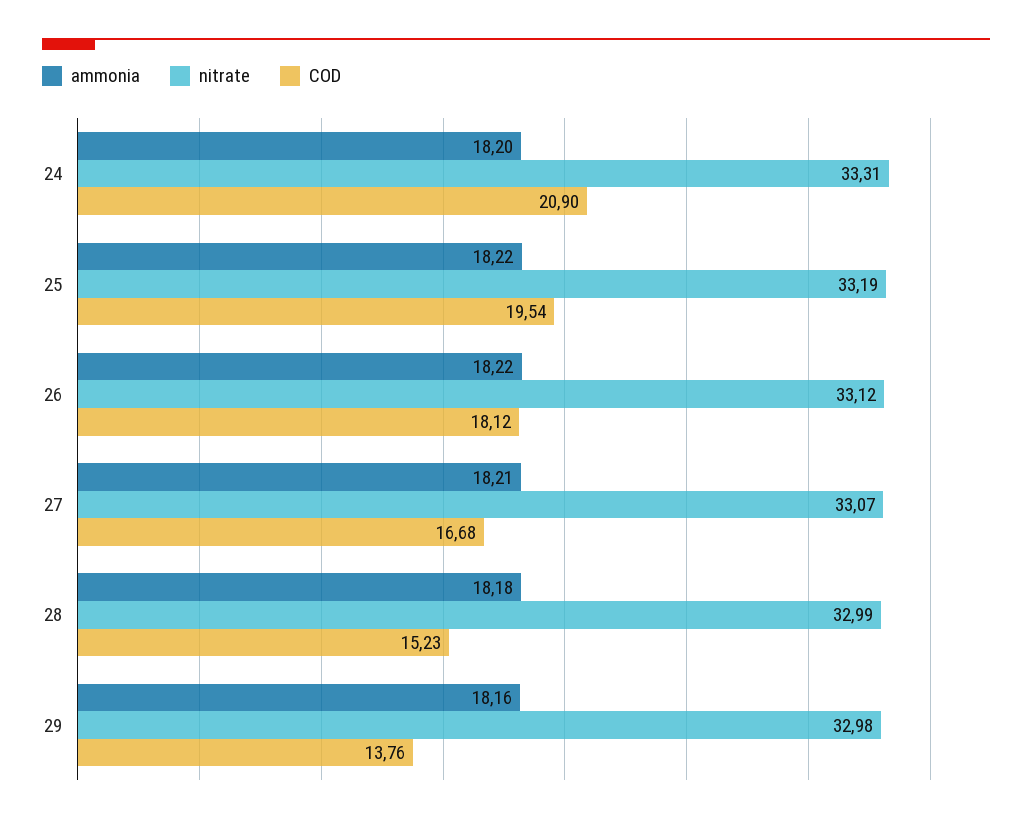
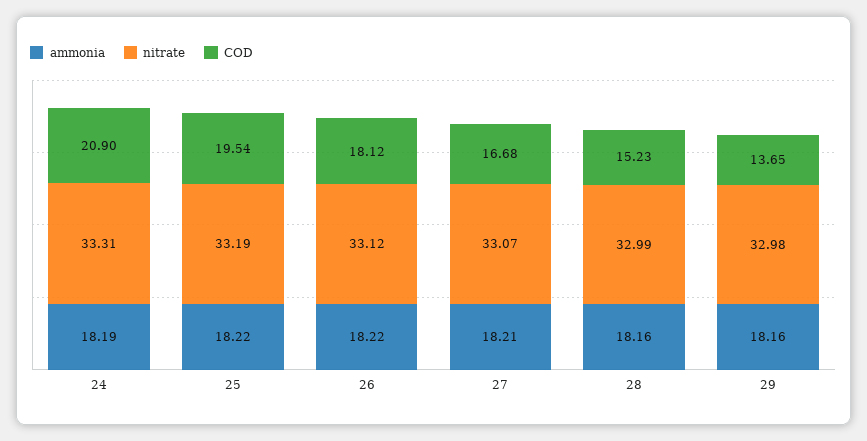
  {
    "ammonia": {
-     "24": 18.2,
+     "24": 18.19,
      "25": 18.22,
      "26": 18.22,
      "27": 18.21,
-     "28": 18.18,
+     "28": 18.16,
      "29": 18.16
    },
    "nitrate": {
      "24": 33.31,
      "25": 33.19,
      "26": 33.12,
      "27": 33.07,
      "28": 32.99,
      "29": 32.98
    },
    "COD": {
      "24": 20.9,
      "25": 19.54,
      "26": 18.12,
      "27": 16.68,
      "28": 15.23,
-     "29": 13.76
+     "29": 13.65
    }
  }

